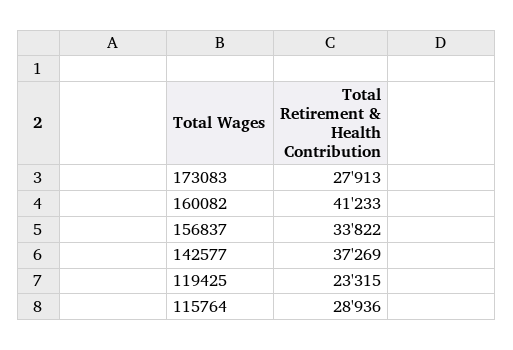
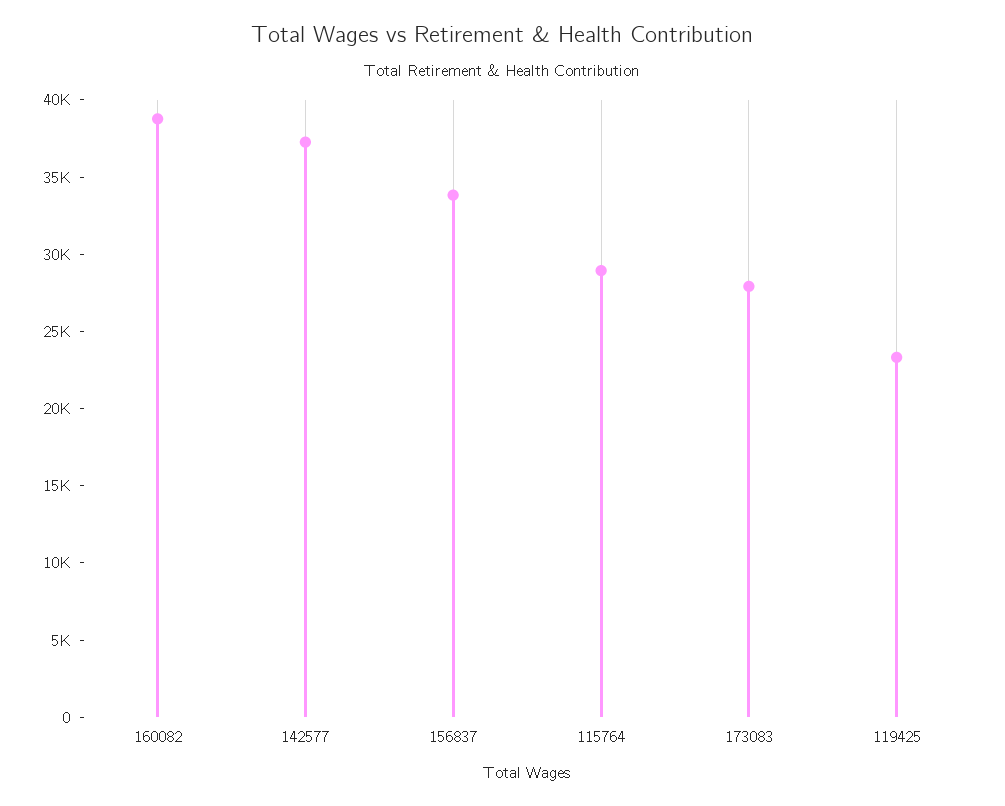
  {
    "173083": 27913,
-   "160082": 41233,
+   "160082": 39000,
    "156837": 33822,
    "142577": 37269,
    "119425": 23315,
    "115764": 28936
  }

